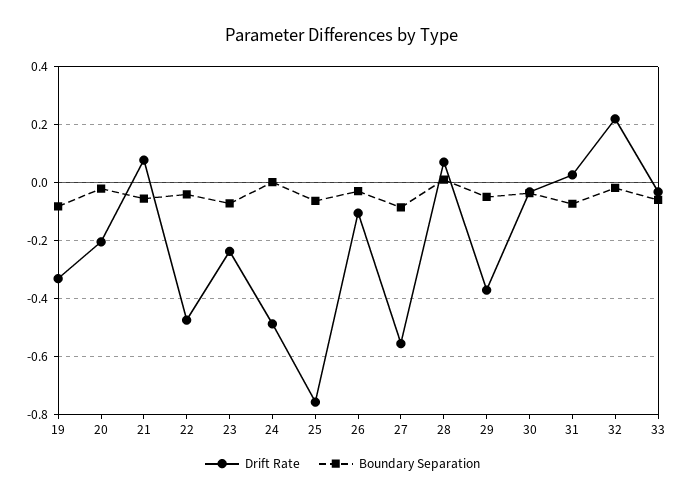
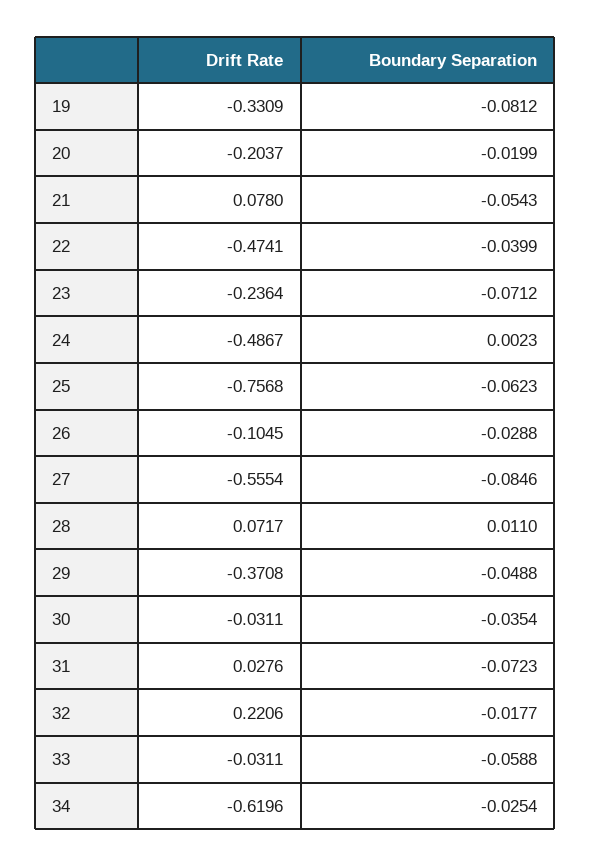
  {
    "Drift Rate": {
      "19": -0.3309,
      "20": -0.2037,
      "21": 0.078,
      "22": -0.4741,
      "23": -0.2364,
      "24": -0.4867,
      "25": -0.7568,
      "26": -0.1045,
      "27": -0.5554,
      "28": 0.0717,
      "29": -0.3708,
      "30": -0.0311,
      "31": 0.0276,
      "32": 0.2206,
-     "33": -0.0311
+     "33": -0.0311,
+     "34": -0.6196
    },
    "Boundary Separation": {
      "19": -0.0812,
      "20": -0.0199,
      "21": -0.0543,
      "22": -0.0399,
      "23": -0.0712,
      "24": 0.0023,
      "25": -0.0623,
      "26": -0.0288,
      "27": -0.0846,
      "28": 0.011,
      "29": -0.0488,
      "30": -0.0354,
      "31": -0.0723,
      "32": -0.0177,
-     "33": -0.0588
+     "33": -0.0588,
+     "34": -0.0254
    }
  }

